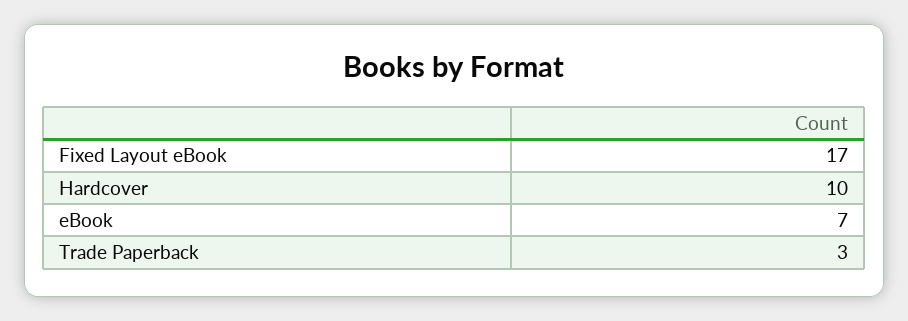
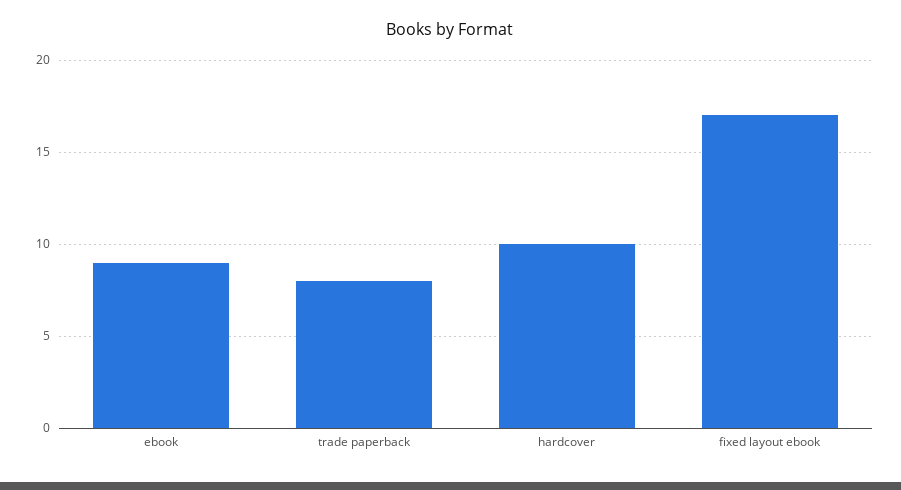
  {
    "Fixed Layout eBook": 17,
    "Hardcover": 10,
-   "eBook": 7,
+   "eBook": 9,
-   "Trade Paperback": 3
+   "Trade Paperback": 8
  }

